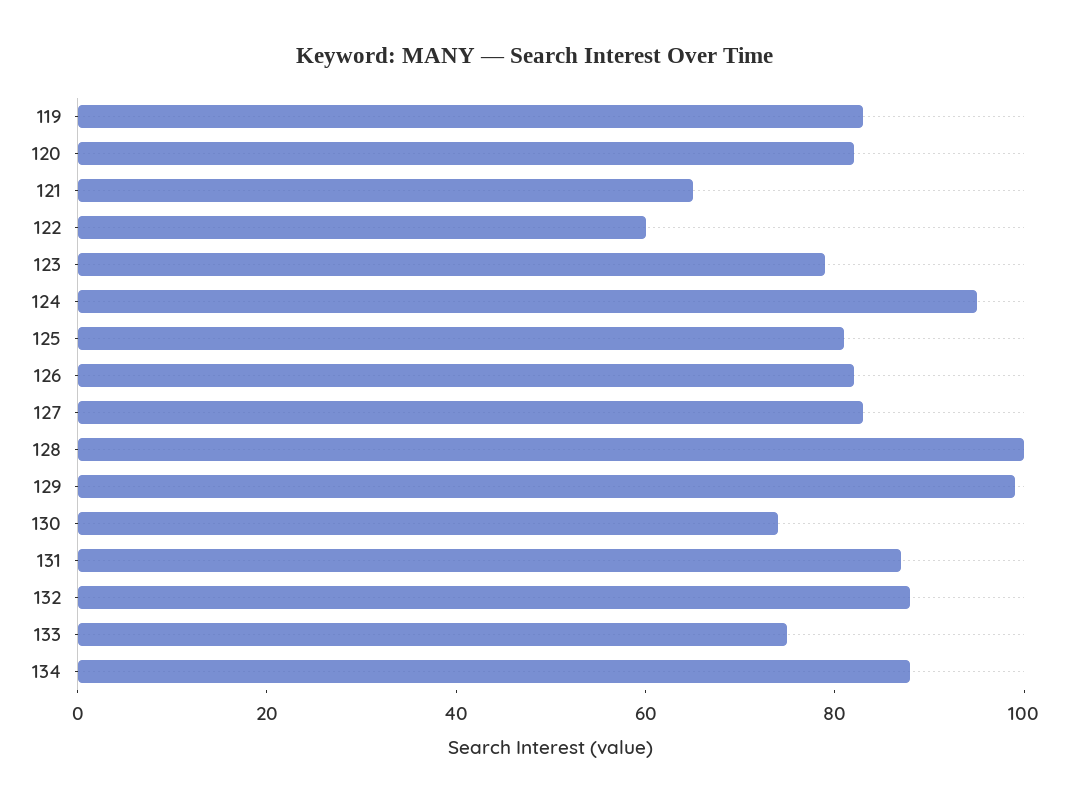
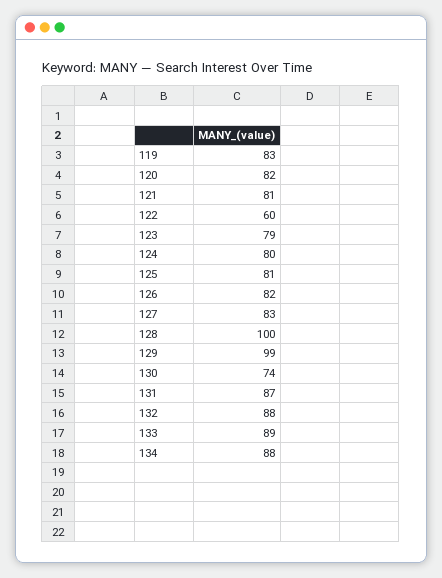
  {
    "119": 83,
    "120": 82,
-   "121": 65,
+   "121": 81,
    "122": 60,
    "123": 79,
-   "124": 95,
+   "124": 80,
    "125": 81,
    "126": 82,
    "127": 83,
    "128": 100,
    "129": 99,
    "130": 74,
    "131": 87,
    "132": 88,
-   "133": 75,
+   "133": 89,
    "134": 88
  }

